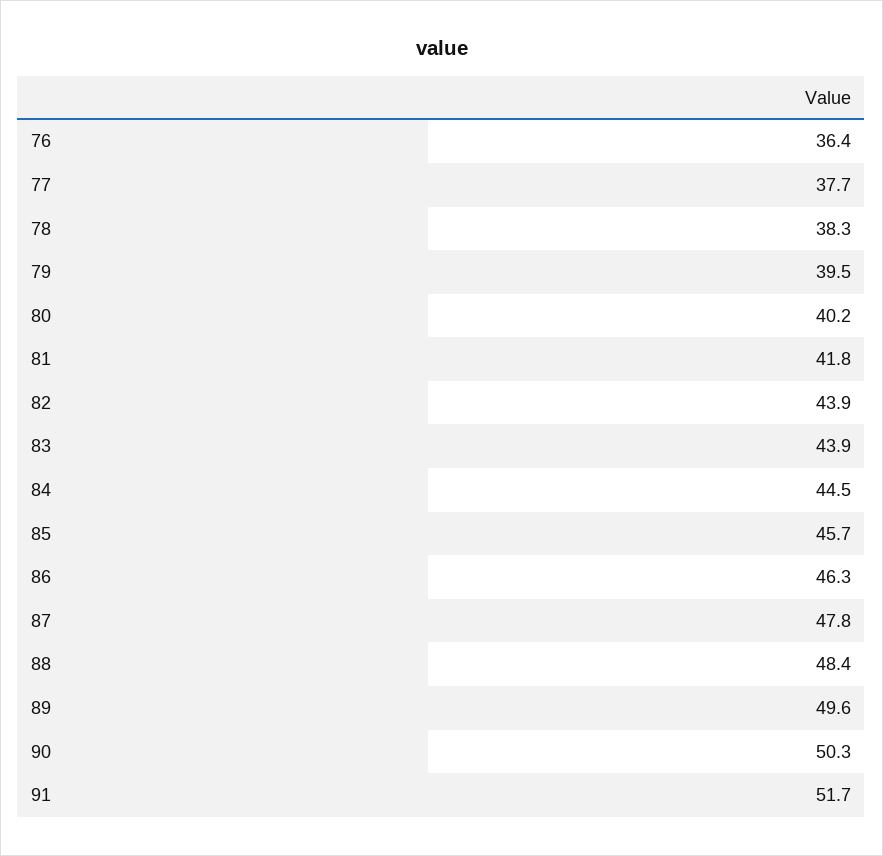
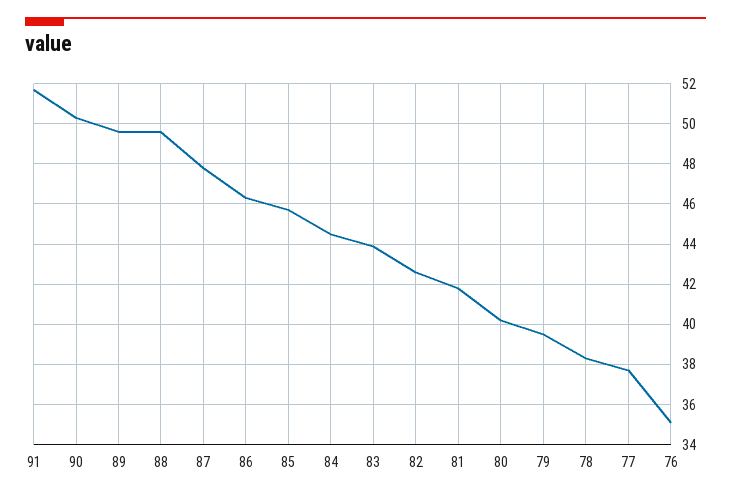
  {
-   "76": 36.4,
+   "76": 35,
    "77": 37.7,
    "78": 38.3,
    "79": 39.5,
    "80": 40.2,
    "81": 41.8,
-   "82": 43.9,
+   "82": 42.5,
    "83": 43.9,
    "84": 44.5,
    "85": 45.7,
    "86": 46.3,
    "87": 47.8,
-   "88": 48.4,
+   "88": 49.5,
    "89": 49.6,
    "90": 50.3,
    "91": 51.7
  }

